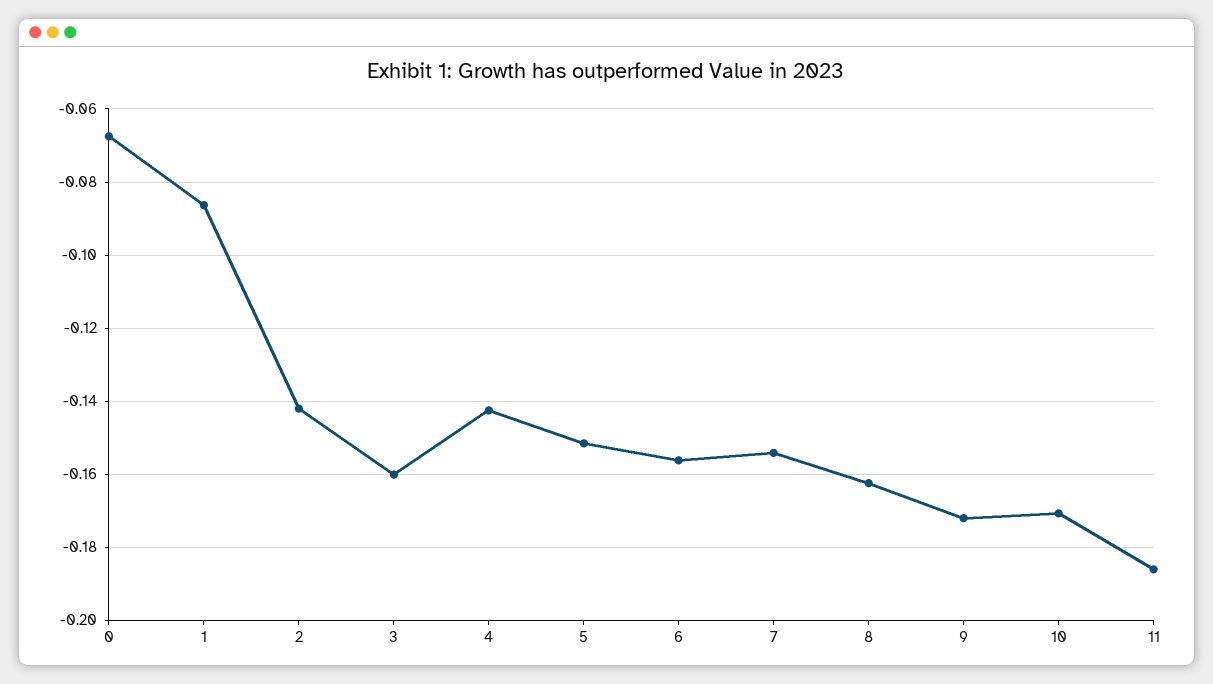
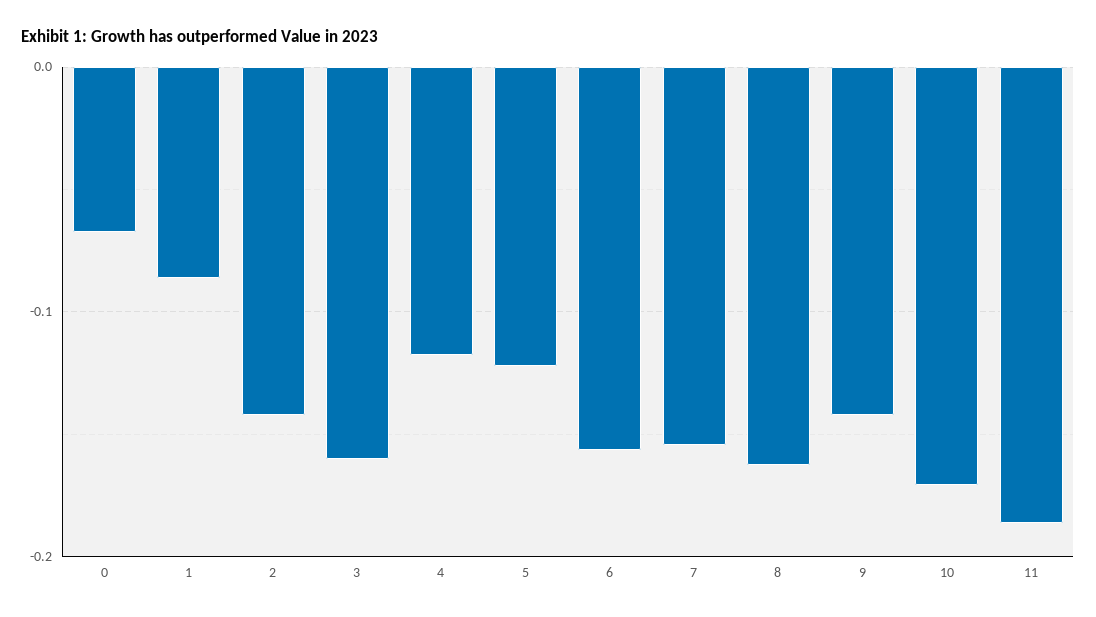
  {
    "0": -0.068,
    "1": -0.086,
    "2": -0.142,
    "3": -0.16,
-   "4": -0.142,
+   "4": -0.12,
-   "5": -0.152,
+   "5": -0.12,
    "6": -0.156,
    "7": -0.154,
    "8": -0.162,
-   "9": -0.172,
+   "9": -0.14,
    "10": -0.17,
    "11": -0.186
  }

